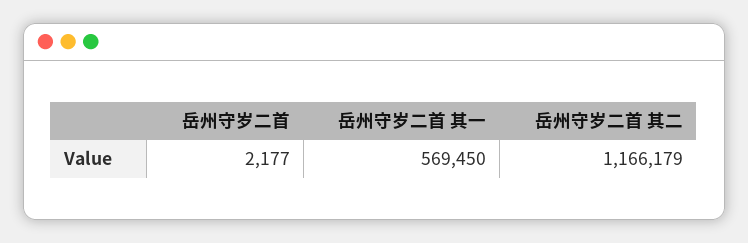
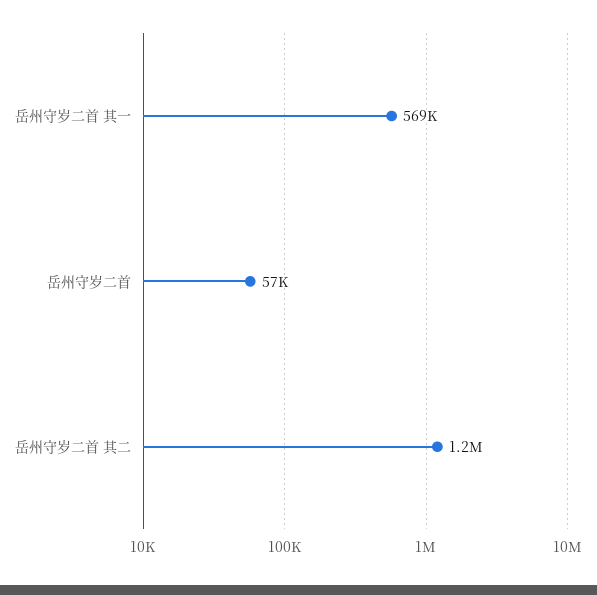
  {
-   "岳州守岁二首": 2177,
+   "岳州守岁二首": 57000,
    "岳州守岁二首 其一": 569450,
    "岳州守岁二首 其二": 1166179
  }

